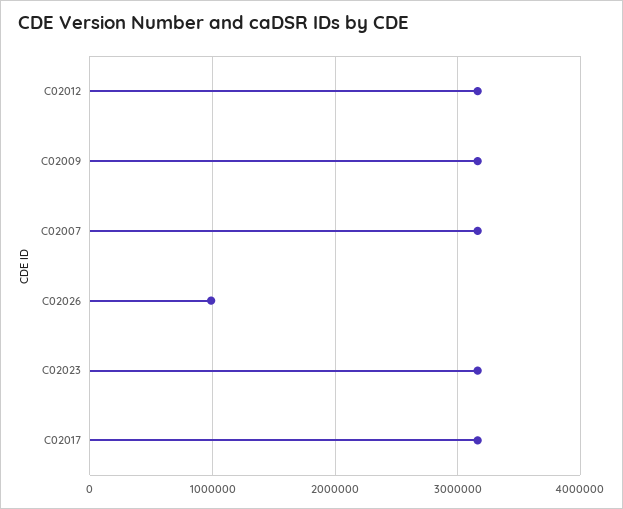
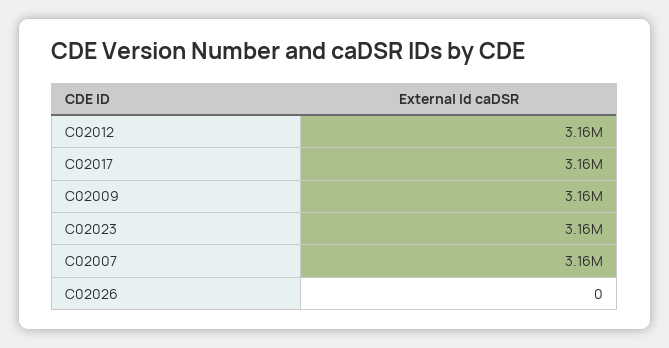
  {
    "C02012": 3160000,
    "C02009": 3160000,
    "C02007": 3160000,
-   "C02026": 1000000,
+   "C02026": 0,
    "C02023": 3160000,
    "C02017": 3160000
  }

